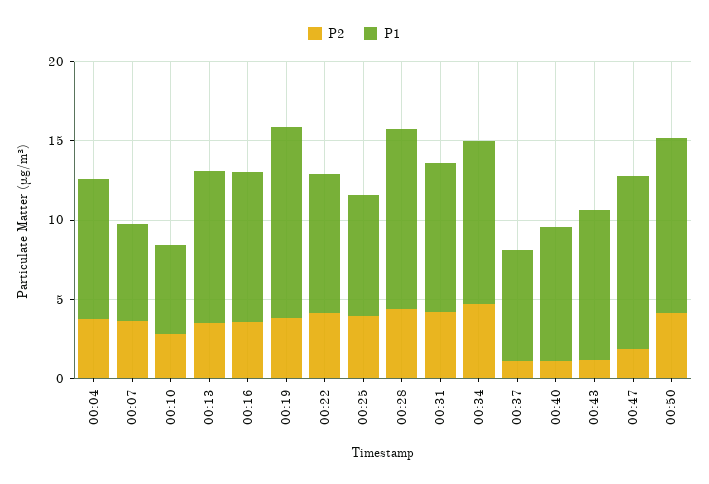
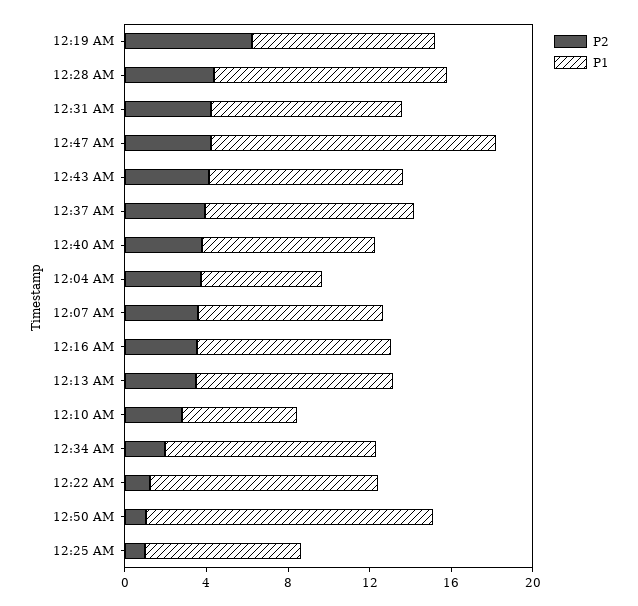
  {
    "P2": {
      "00:04": 4,
      "00:07": 4,
      "00:10": 3,
      "00:13": 3,
      "00:16": 4,
-     "00:19": 4,
+     "00:19": 6,
-     "00:22": 4,
+     "00:22": 1,
-     "00:25": 4,
+     "00:25": 1,
      "00:28": 4,
      "00:31": 4,
-     "00:34": 5,
+     "00:34": 2,
-     "00:37": 1,
+     "00:37": 4,
-     "00:40": 1,
+     "00:40": 4,
-     "00:43": 1,
+     "00:43": 4,
-     "00:47": 2,
+     "00:47": 4,
-     "00:50": 4
+     "00:50": 1
    },
    "P1": {
-     "00:04": 9,
+     "00:04": 6,
-     "00:07": 6,
+     "00:07": 9,
      "00:10": 6,
      "00:13": 10,
      "00:16": 10,
-     "00:19": 12,
+     "00:19": 9,
-     "00:22": 9,
+     "00:22": 11,
      "00:25": 8,
      "00:28": 11,
      "00:31": 9,
      "00:34": 10,
-     "00:37": 7,
+     "00:37": 10,
      "00:40": 8,
      "00:43": 10,
-     "00:47": 11,
+     "00:47": 14,
-     "00:50": 11
+     "00:50": 14
    }
  }

